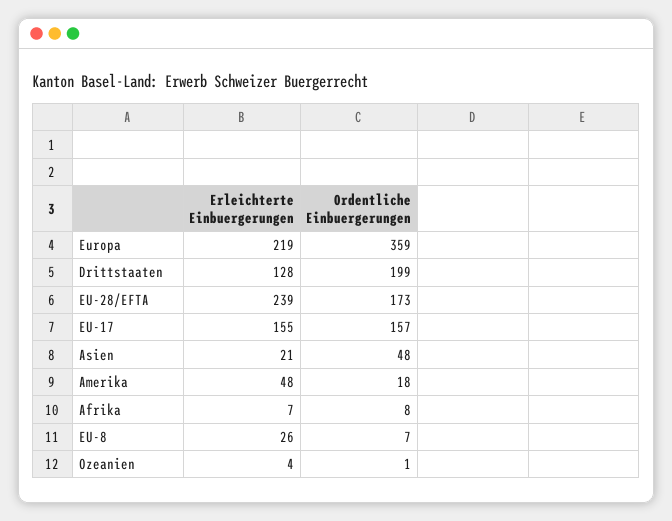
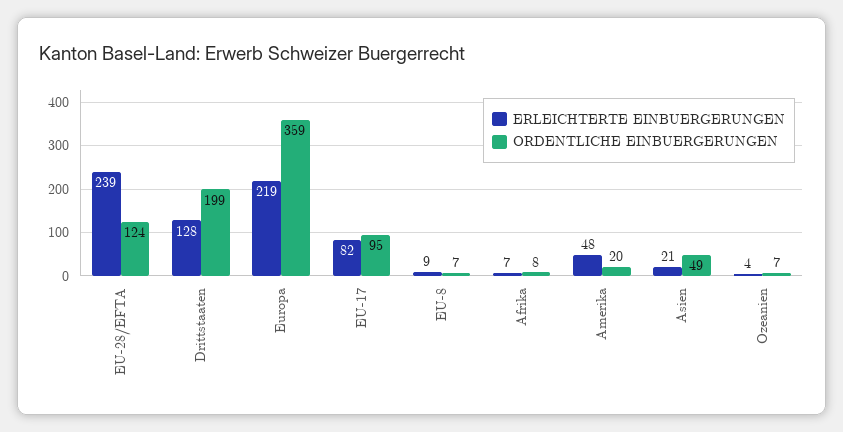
  {
    "Erleichterte Einbuergerungen": {
      "Europa": 219,
      "Drittstaaten": 128,
      "EU-28/EFTA": 239,
-     "EU-17": 155,
+     "EU-17": 82,
      "Asien": 21,
      "Amerika": 48,
      "Afrika": 7,
-     "EU-8": 26,
+     "EU-8": 9,
      "Ozeanien": 4
    },
    "Ordentliche Einbuergerungen": {
      "Europa": 359,
      "Drittstaaten": 199,
-     "EU-28/EFTA": 173,
+     "EU-28/EFTA": 124,
-     "EU-17": 157,
+     "EU-17": 95,
-     "Asien": 48,
+     "Asien": 49,
-     "Amerika": 18,
+     "Amerika": 20,
      "Afrika": 8,
      "EU-8": 7,
-     "Ozeanien": 1
+     "Ozeanien": 7
    }
  }

